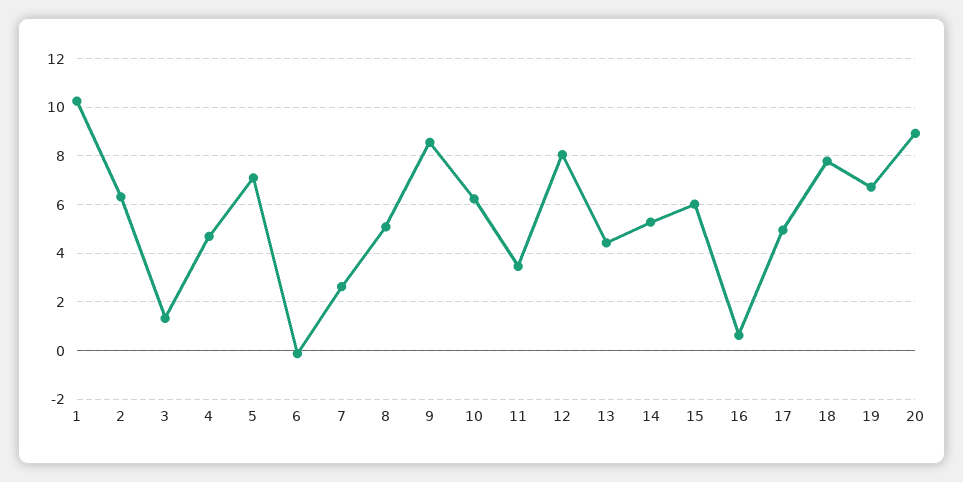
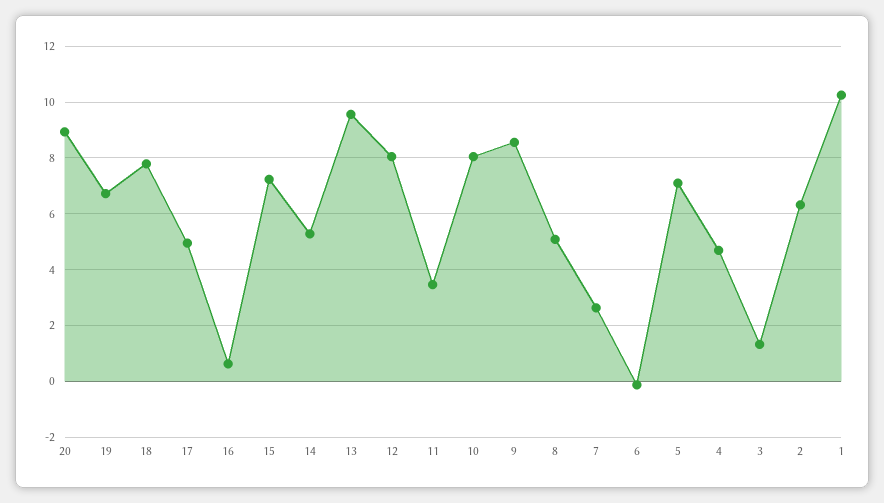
  {
    "1": 10.25,
    "2": 6.25,
    "3": 1.25,
    "4": 4.75,
    "5": 7,
    "6": -0.25,
    "7": 2.75,
    "8": 5,
    "9": 8.5,
-   "10": 6.25,
+   "10": 8,
    "11": 3.5,
    "12": 8,
-   "13": 4.5,
+   "13": 9.5,
    "14": 5.25,
-   "15": 6,
+   "15": 7.25,
    "16": 0.5,
    "17": 5,
    "18": 7.75,
    "19": 6.75,
    "20": 9
  }

